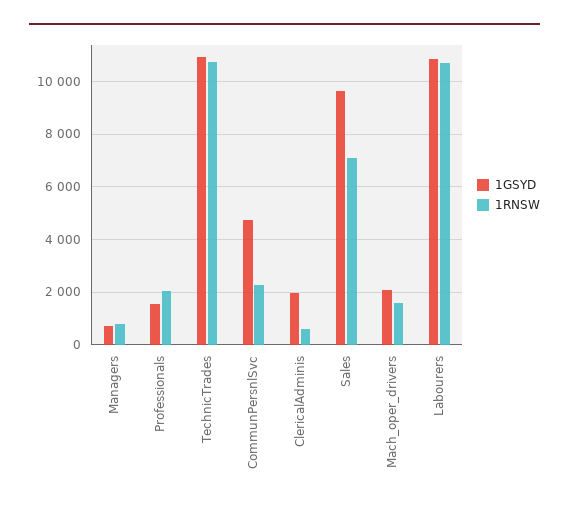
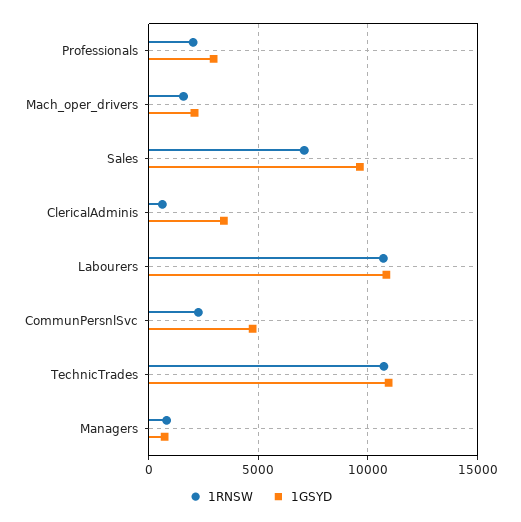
  {
    "1GSYD": {
      "Managers": 750,
-     "Professionals": 1500,
+     "Professionals": 3000,
      "TechnicTrades": 11000,
      "CommunPersnlSvc": 4750,
-     "ClericalAdminis": 2000,
+     "ClericalAdminis": 3500,
      "Sales": 9750,
      "Mach_oper_drivers": 2000,
      "Labourers": 10750
    },
    "1RNSW": {
      "Managers": 750,
      "Professionals": 2000,
      "TechnicTrades": 10750,
      "CommunPersnlSvc": 2250,
      "ClericalAdminis": 500,
      "Sales": 7000,
      "Mach_oper_drivers": 1500,
      "Labourers": 10750
    }
  }

